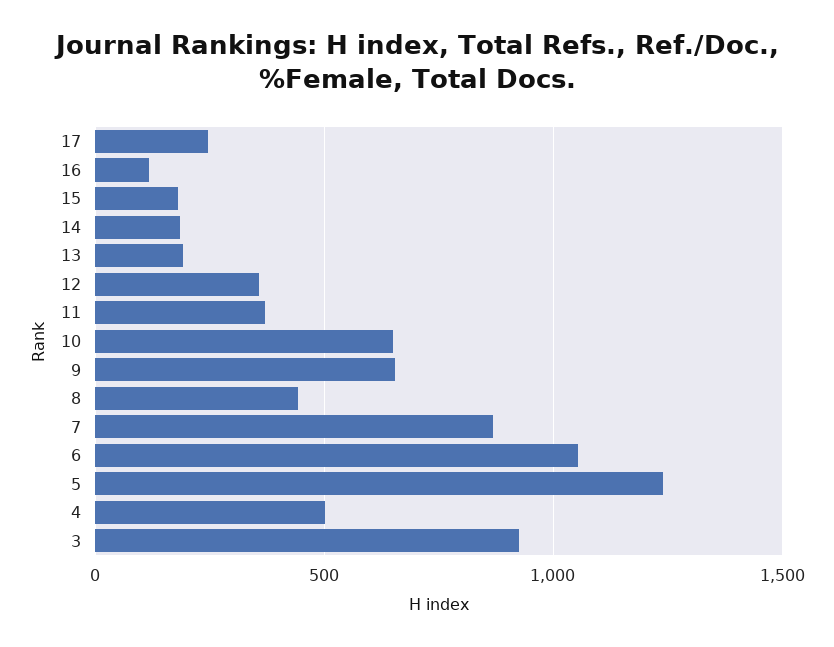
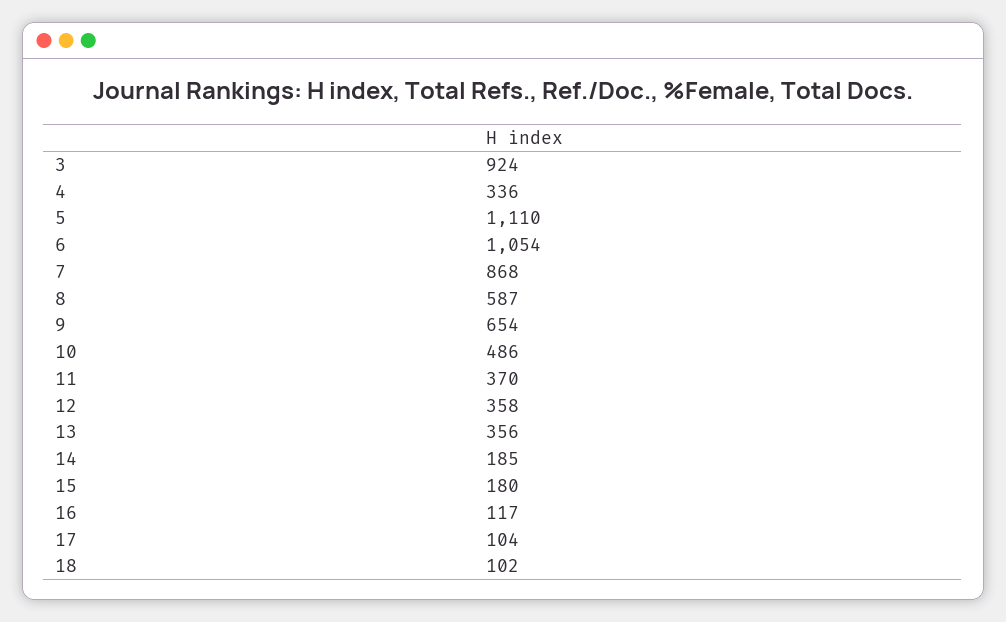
  {
-   "17": 250,
+   "17": 104,
    "16": 117,
    "15": 180,
    "14": 185,
-   "13": 200,
+   "13": 356,
    "12": 358,
    "11": 370,
-   "10": 650,
+   "10": 486,
    "9": 654,
-   "8": 450,
+   "8": 587,
    "7": 868,
    "6": 1054,
-   "5": 1250,
+   "5": 1110,
-   "4": 500,
+   "4": 336,
-   "3": 924
+   "3": 924,
+   "18": 102
  }

